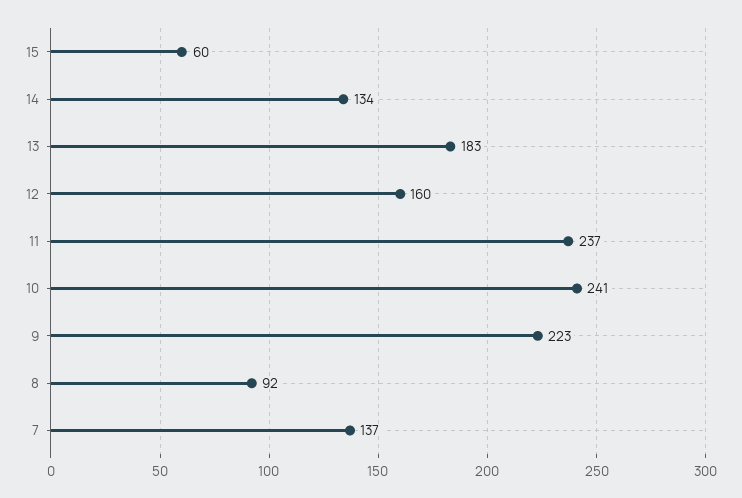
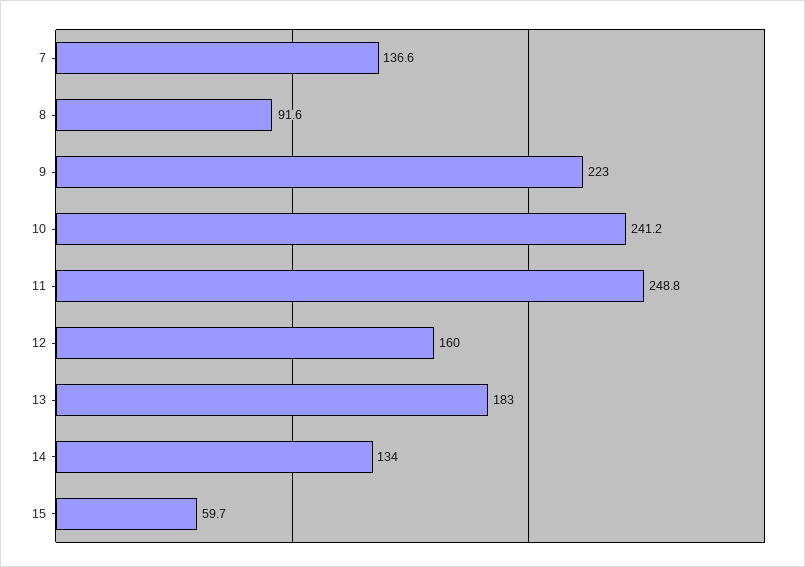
  {
    "15": 59.7,
    "14": 134,
    "13": 183,
    "12": 160,
-   "11": 237,
+   "11": 248.8,
    "10": 241.2,
    "9": 223,
    "8": 91.6,
    "7": 136.6
  }

